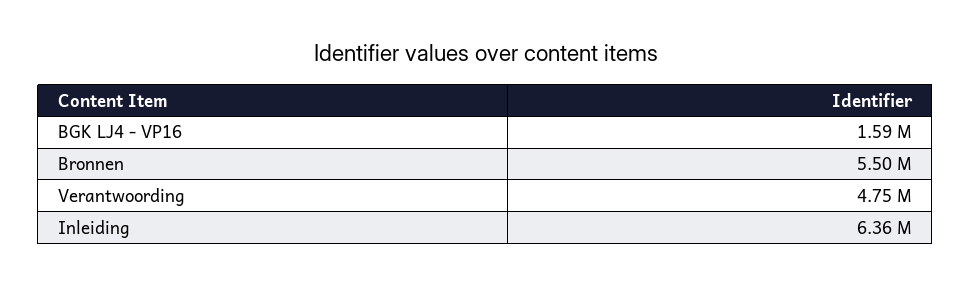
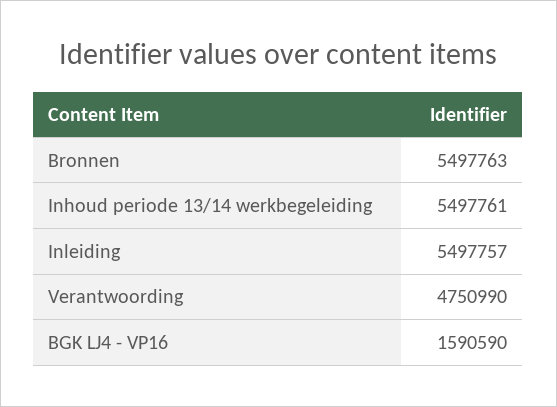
  {
    "BGK LJ4 - VP16": 1590590,
    "Bronnen": 5497763,
    "Verantwoording": 4750990,
-   "Inleiding": 6360000
+   "Inleiding": 5497757,
+   "Inhoud periode 13/14 werkbegeleiding": 5497761
  }

